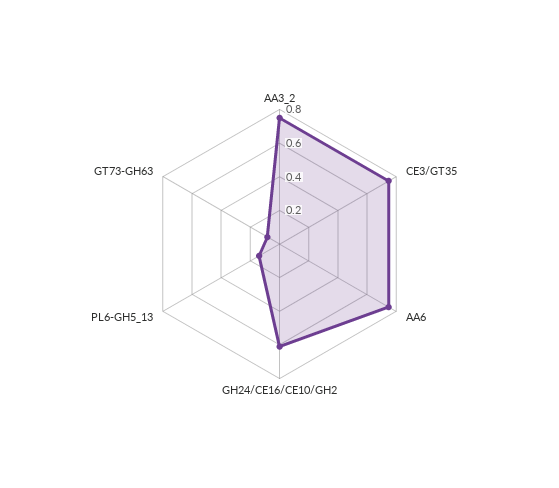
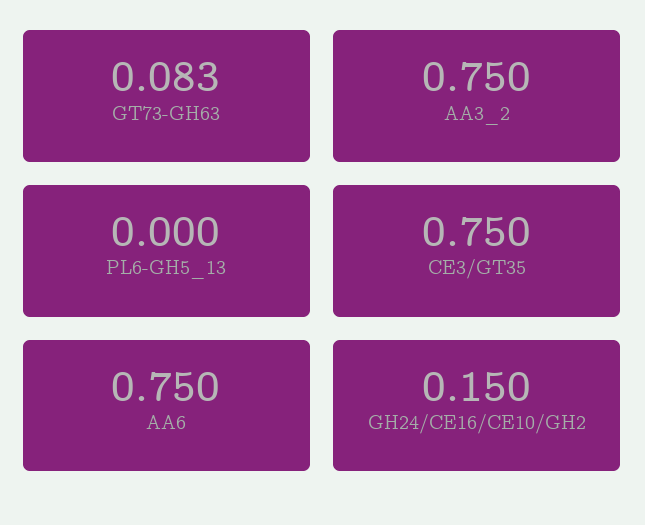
  {
    "AA3_2": 0.75,
    "CE3/GT35": 0.75,
    "AA6": 0.75,
-   "GH24/CE16/CE10/GH2": 0.6,
+   "GH24/CE16/CE10/GH2": 0.15,
-   "PL6-GH5_13": 0.15,
+   "PL6-GH5_13": 0,
    "GT73-GH63": 0.083
  }

